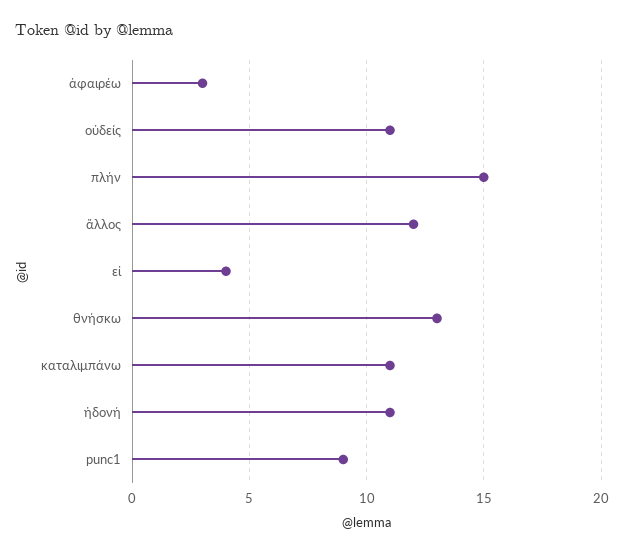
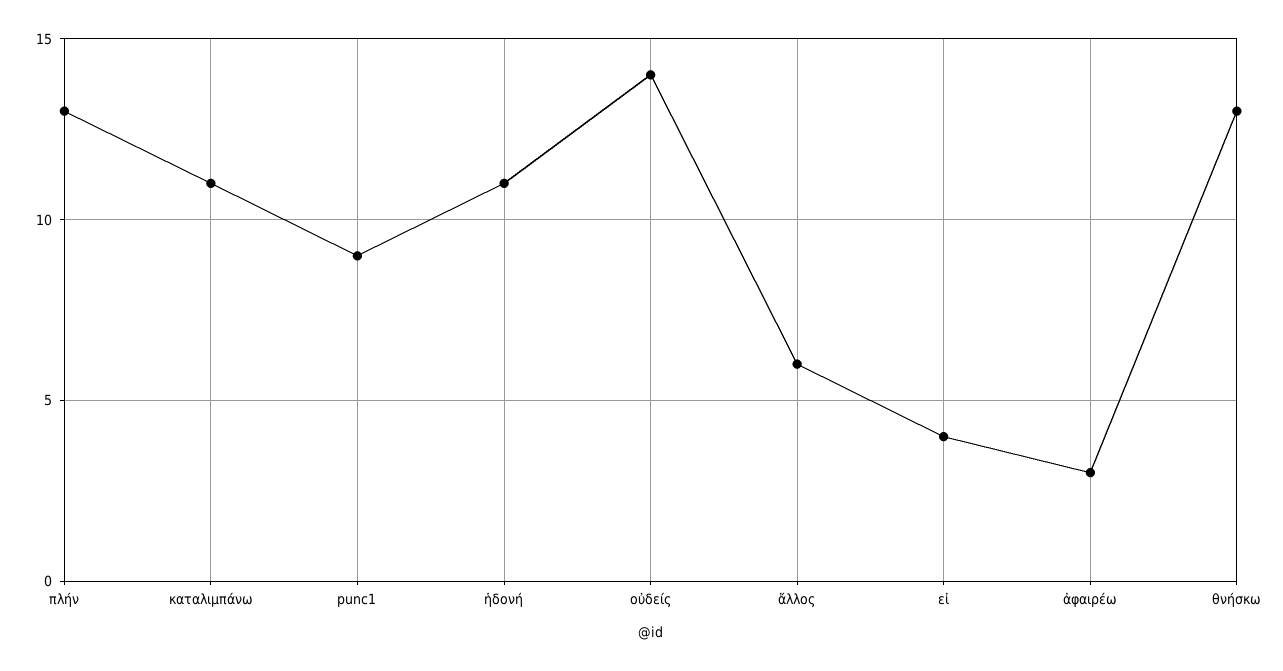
  {
    "ἀφαιρέω": 3,
-   "οὐδείς": 11,
+   "οὐδείς": 14,
-   "πλήν": 15,
+   "πλήν": 13,
-   "ἄλλος": 12,
+   "ἄλλος": 6,
    "εἰ": 4,
    "θνήσκω": 13,
    "καταλιμπάνω": 11,
    "ἡδονή": 11,
    "punc1": 9
  }

